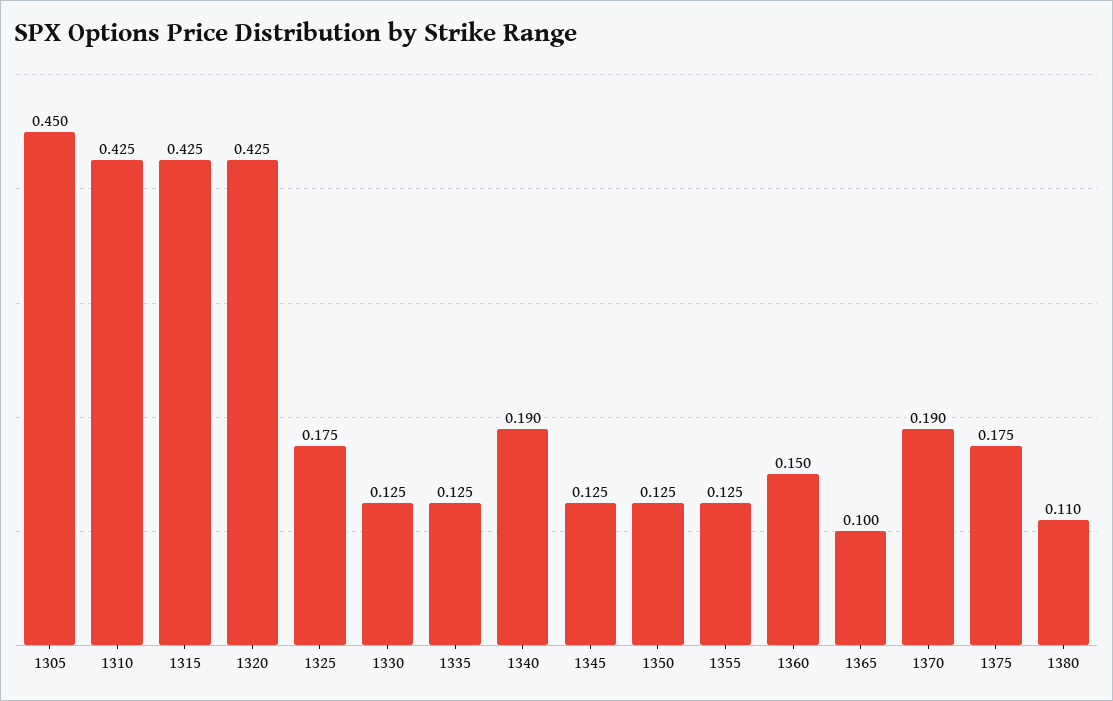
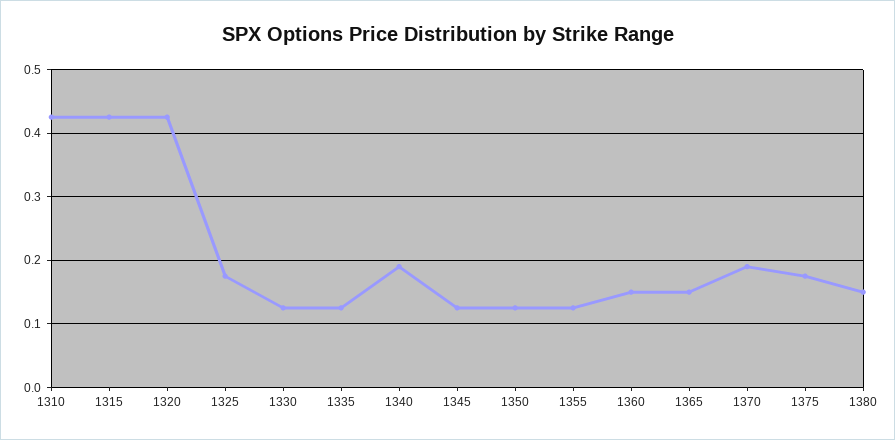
  {
-   "1305": 0.45,
    "1310": 0.425,
    "1315": 0.425,
    "1320": 0.425,
    "1325": 0.175,
    "1330": 0.125,
    "1335": 0.125,
    "1340": 0.19,
    "1345": 0.125,
    "1350": 0.125,
    "1355": 0.125,
    "1360": 0.15,
-   "1365": 0.1,
+   "1365": 0.15,
    "1370": 0.19,
    "1375": 0.175,
-   "1380": 0.11
+   "1380": 0.15
  }

